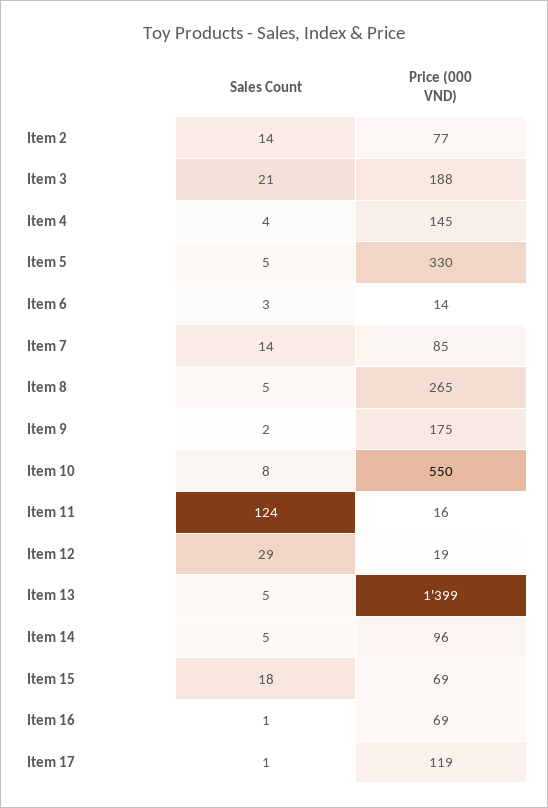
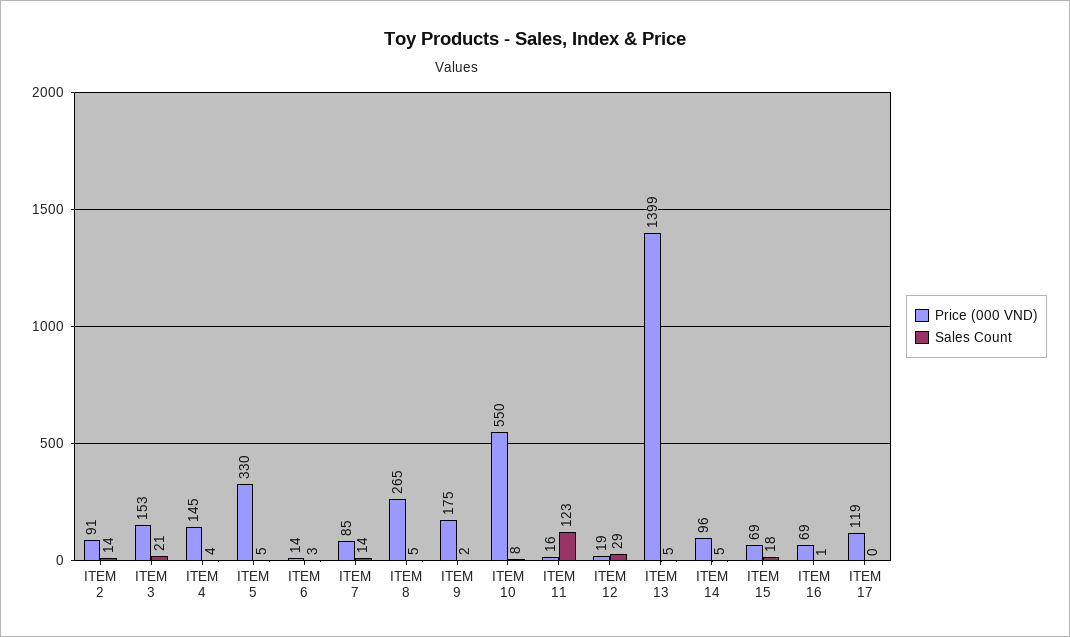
  {
    "Sales Count": {
      "Item 2": 14,
      "Item 3": 21,
      "Item 4": 4,
      "Item 5": 5,
      "Item 6": 3,
      "Item 7": 14,
      "Item 8": 5,
      "Item 9": 2,
      "Item 10": 8,
-     "Item 11": 124,
+     "Item 11": 123,
      "Item 12": 29,
      "Item 13": 5,
      "Item 14": 5,
      "Item 15": 18,
      "Item 16": 1,
-     "Item 17": 1
+     "Item 17": 0
    },
    "Price (000 VND)": {
-     "Item 2": 77,
+     "Item 2": 91,
-     "Item 3": 188,
+     "Item 3": 153,
      "Item 4": 145,
      "Item 5": 330,
      "Item 6": 14,
      "Item 7": 85,
      "Item 8": 265,
      "Item 9": 175,
      "Item 10": 550,
      "Item 11": 16,
      "Item 12": 19,
      "Item 13": 1399,
      "Item 14": 96,
      "Item 15": 69,
      "Item 16": 69,
      "Item 17": 119
    }
  }

